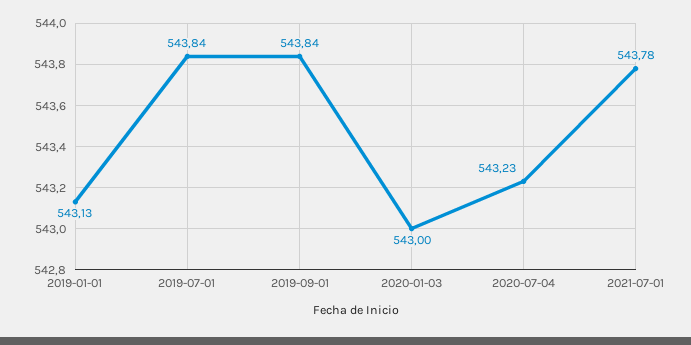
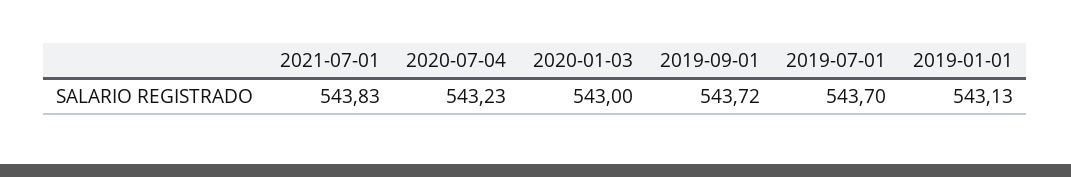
  {
    "2019-01-01": 543.13,
-   "2019-07-01": 543.84,
+   "2019-07-01": 543.7,
-   "2019-09-01": 543.84,
+   "2019-09-01": 543.72,
    "2020-01-03": 543,
    "2020-07-04": 543.23,
-   "2021-07-01": 543.78
+   "2021-07-01": 543.83
  }

